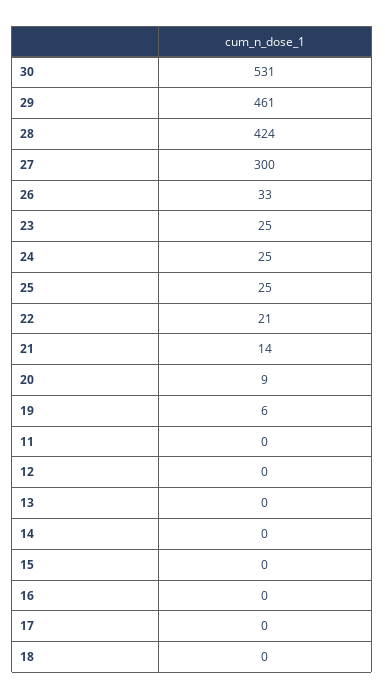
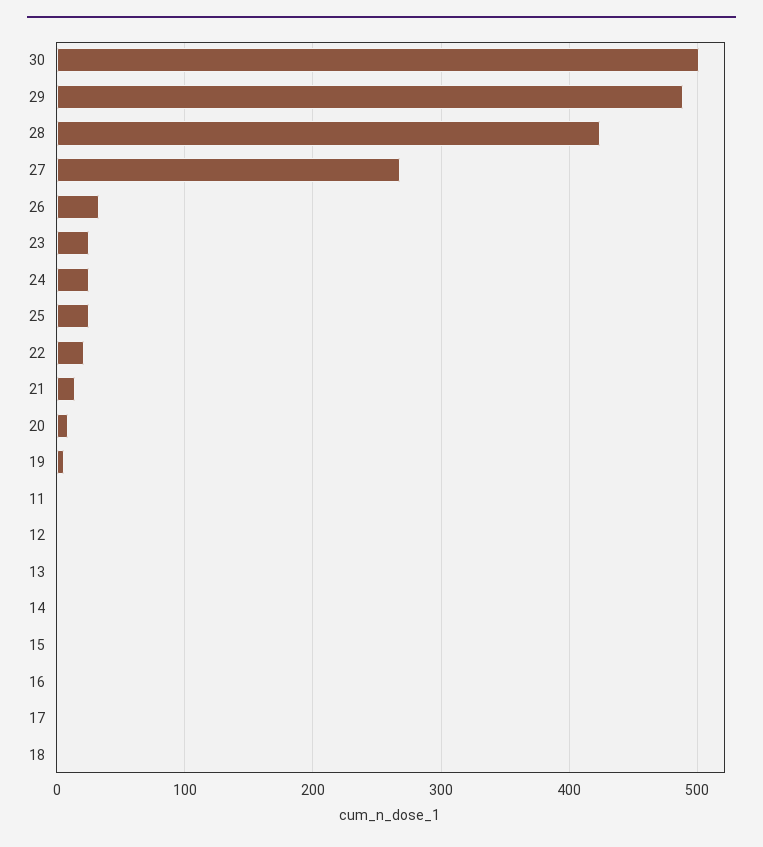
  {
-   "30": 531,
+   "30": 500,
-   "29": 461,
+   "29": 490,
    "28": 424,
-   "27": 300,
+   "27": 270,
    "26": 33,
    "23": 25,
    "24": 25,
    "25": 25,
    "22": 21,
    "21": 14,
    "20": 9,
    "19": 6,
    "11": 0,
    "12": 0,
    "13": 0,
    "14": 0,
    "15": 0,
    "16": 0,
    "17": 0,
    "18": 0
  }

